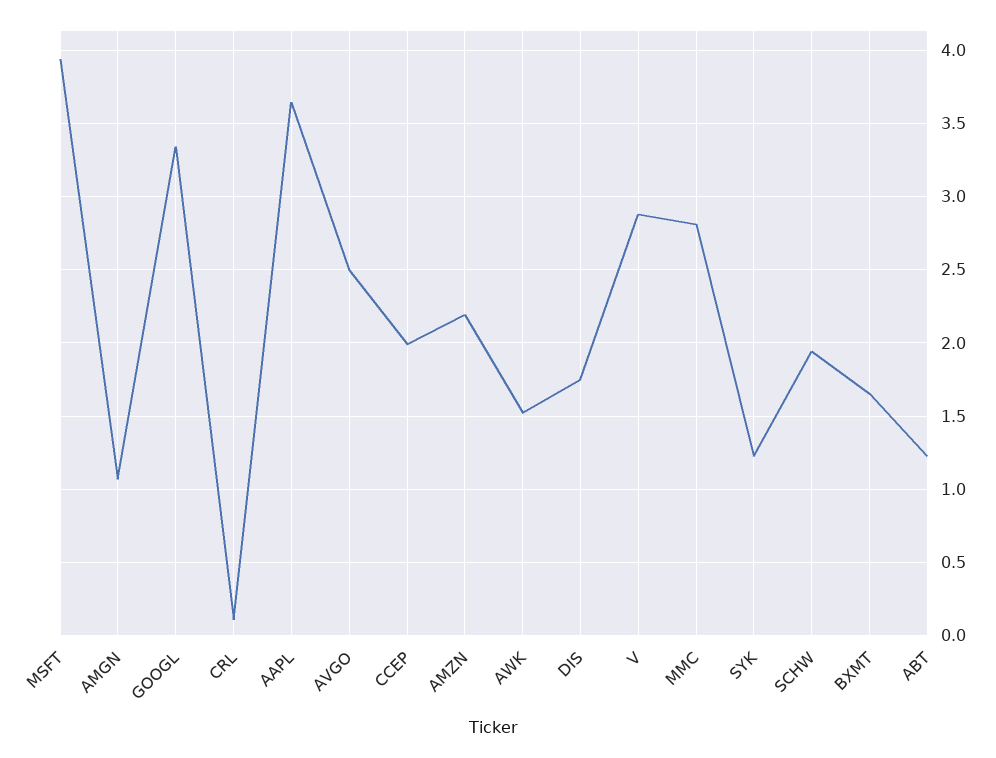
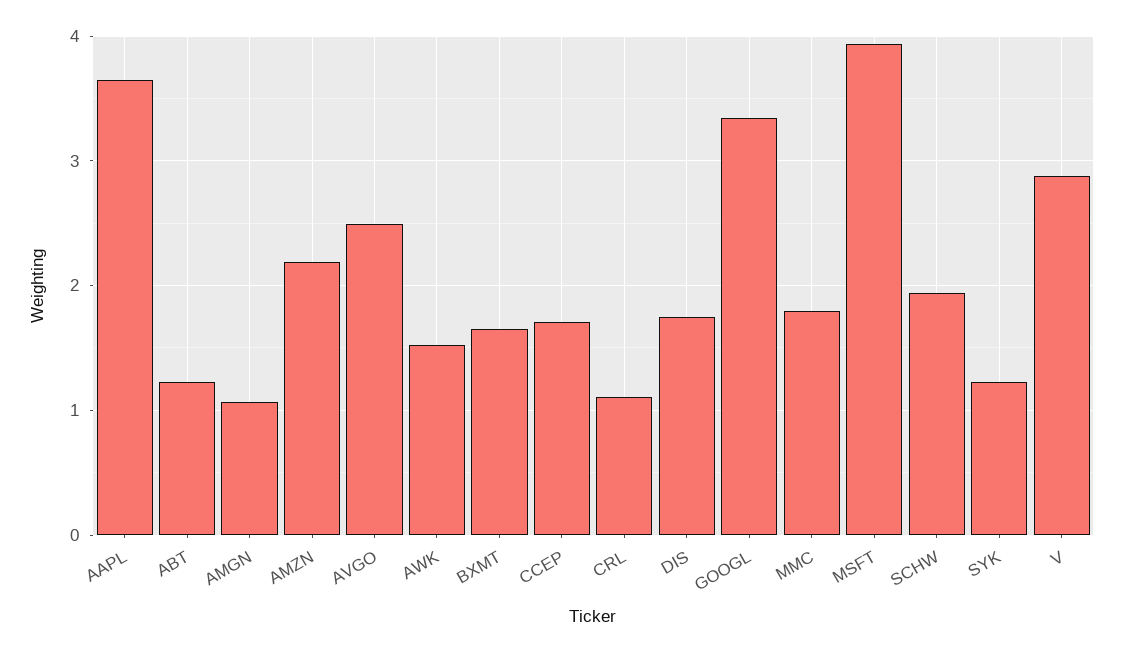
  {
    "MSFT": 3.95,
    "AMGN": 1.05,
    "GOOGL": 3.35,
-   "CRL": 0.1,
+   "CRL": 1.1,
    "AAPL": 3.65,
    "AVGO": 2.5,
-   "CCEP": 2,
+   "CCEP": 1.7,
    "AMZN": 2.2,
    "AWK": 1.5,
    "DIS": 1.75,
    "V": 2.9,
-   "MMC": 2.8,
+   "MMC": 1.8,
    "SYK": 1.25,
    "SCHW": 1.95,
    "BXMT": 1.65,
    "ABT": 1.25
  }

